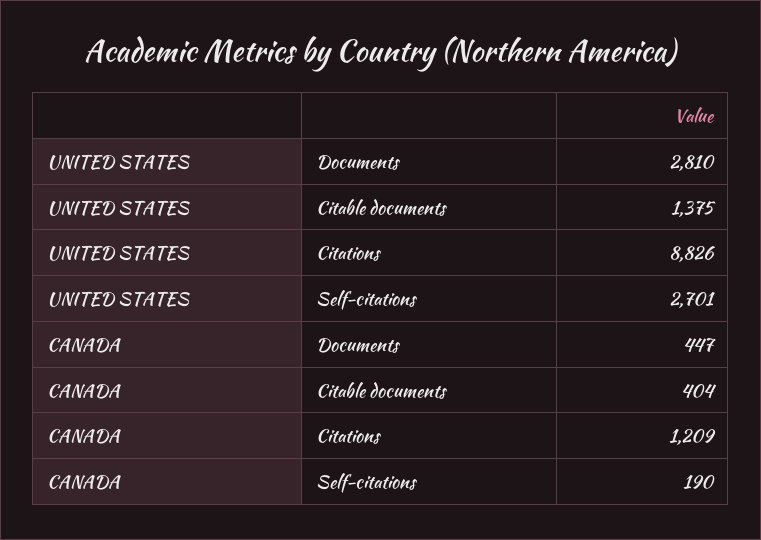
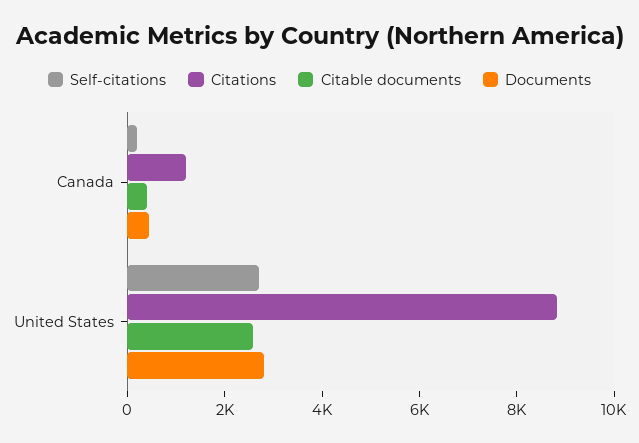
  {
    "Documents": {
      "UNITED STATES": 2810,
      "CANADA": 447
    },
    "Citable documents": {
-     "UNITED STATES": 1375,
+     "UNITED STATES": 2500,
      "CANADA": 404
    },
    "Citations": {
      "UNITED STATES": 8826,
      "CANADA": 1209
    },
    "Self-citations": {
      "UNITED STATES": 2701,
      "CANADA": 190
    }
  }

